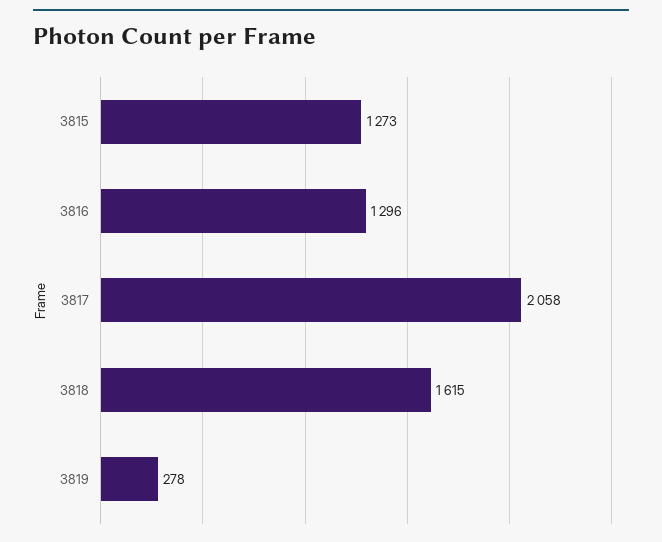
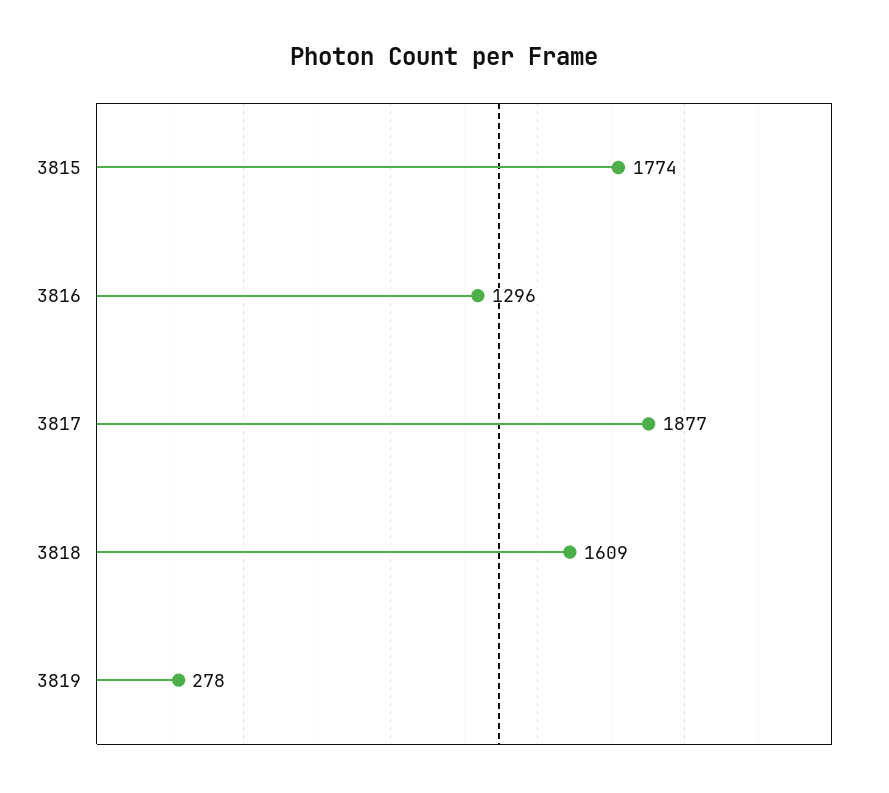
  {
-   "3815": 1273,
+   "3815": 1774,
    "3816": 1296,
-   "3817": 2058,
+   "3817": 1877,
-   "3818": 1615,
+   "3818": 1609,
    "3819": 278
  }

